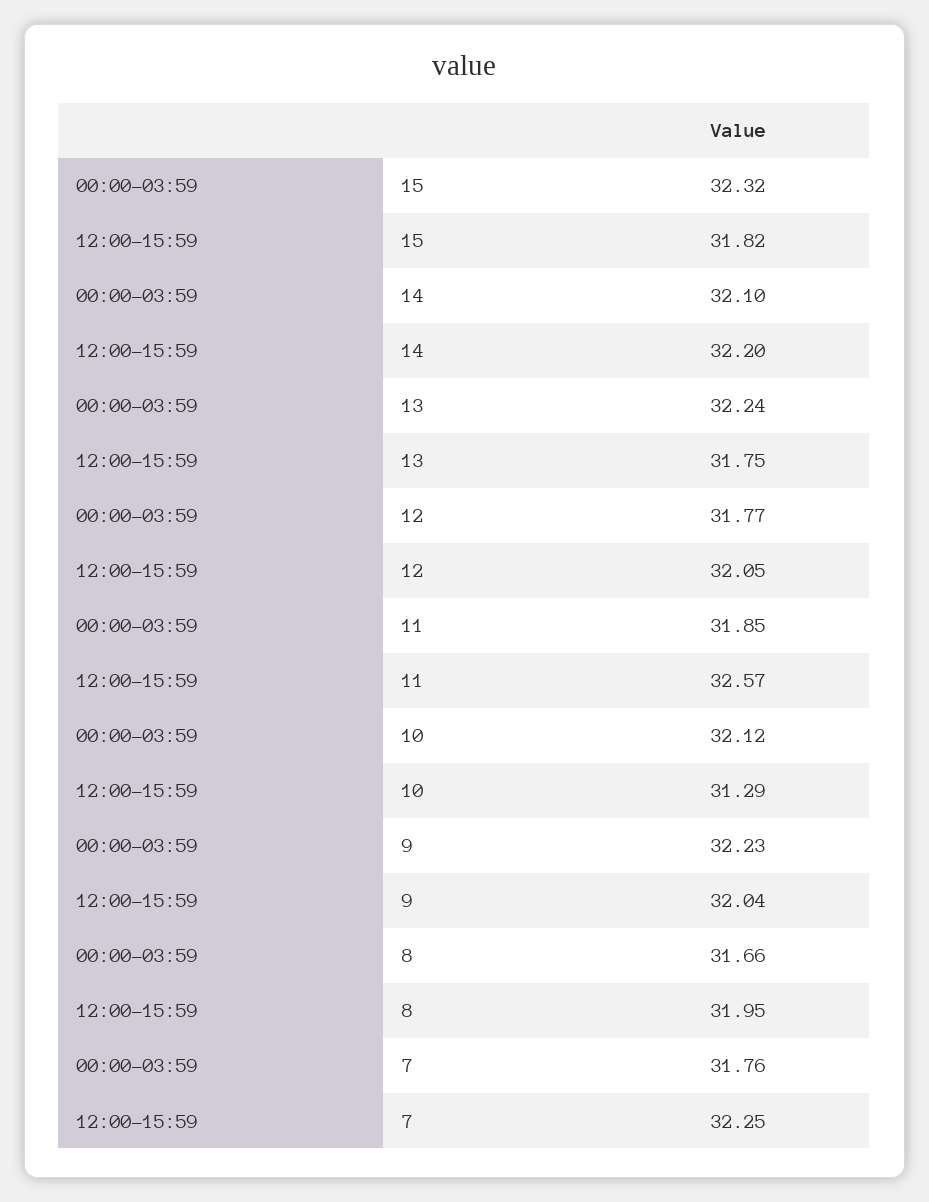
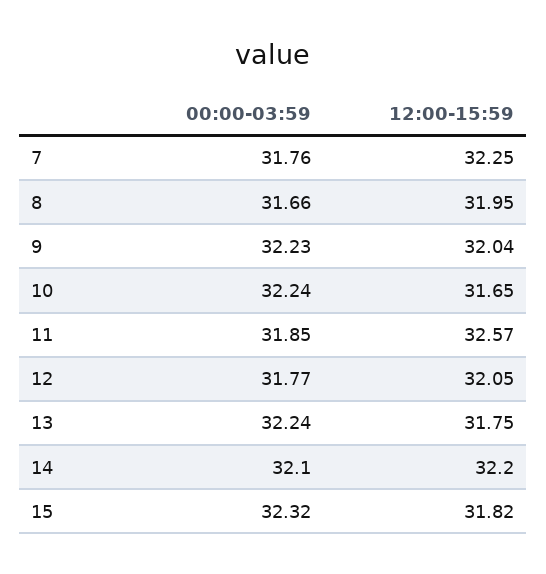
  {
    "00:00-03:59": {
      "15": 32.32,
      "14": 32.1,
      "13": 32.24,
      "12": 31.77,
      "11": 31.85,
-     "10": 32.12,
+     "10": 32.24,
      "9": 32.23,
      "8": 31.66,
      "7": 31.76
    },
    "12:00-15:59": {
      "15": 31.82,
      "14": 32.2,
      "13": 31.75,
      "12": 32.05,
      "11": 32.57,
-     "10": 31.29,
+     "10": 31.65,
      "9": 32.04,
      "8": 31.95,
      "7": 32.25
    }
  }

